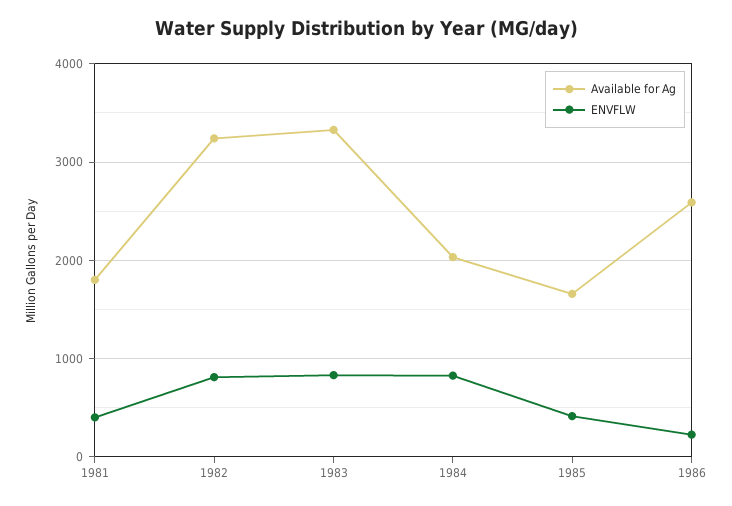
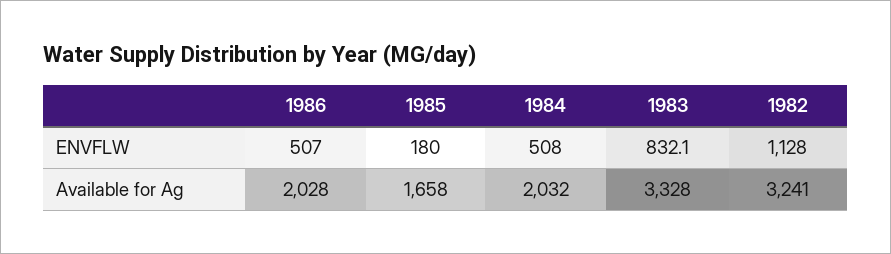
  {
    "Available for Ag": {
-     "1981": 1800,
      "1982": 3241,
      "1983": 3328,
      "1984": 2032,
      "1985": 1658,
-     "1986": 2600
+     "1986": 2028
    },
    "ENVFLW": {
-     "1981": 400,
-     "1982": 800,
+     "1982": 1128,
      "1983": 832.1,
-     "1984": 800,
+     "1984": 508,
-     "1985": 400,
+     "1985": 180,
-     "1986": 200
+     "1986": 507
    }
  }

